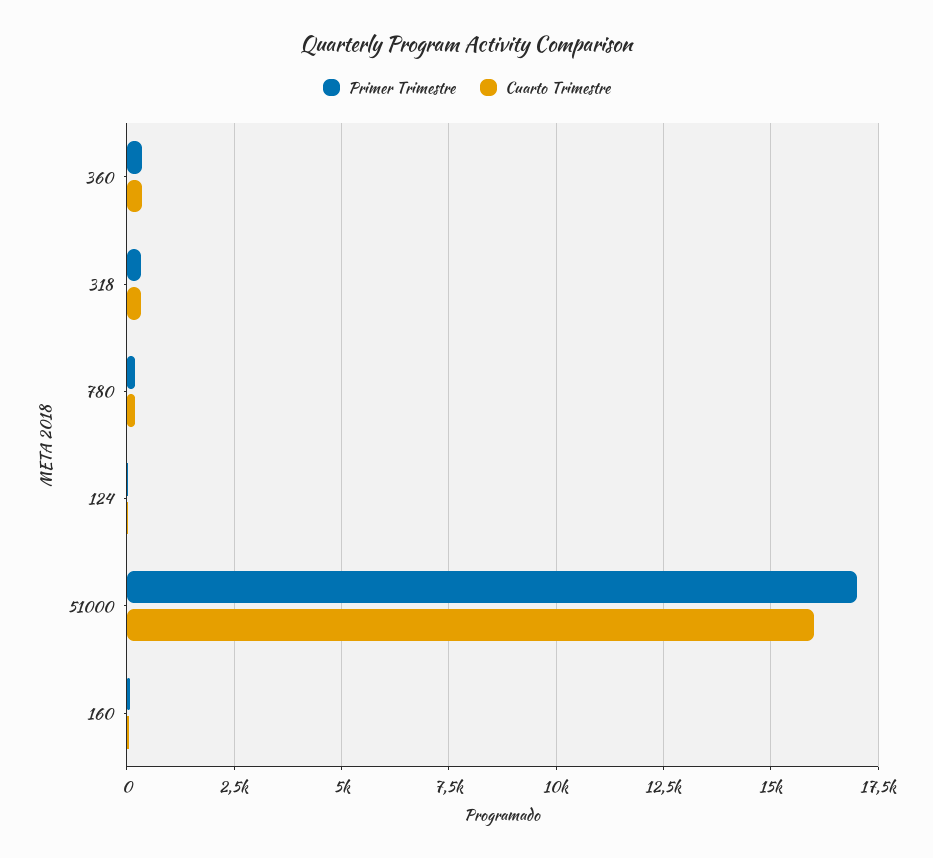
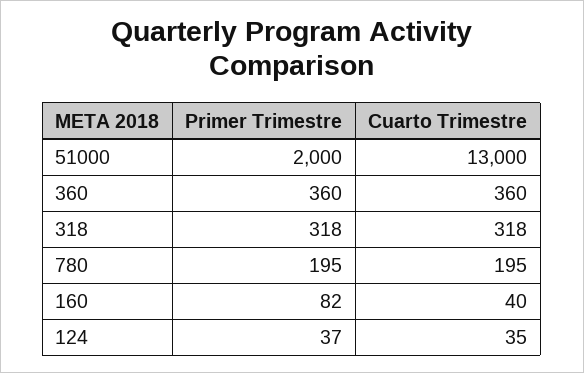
  {
    "Primer Trimestre": {
      "360": 360,
      "318": 318,
      "780": 195,
      "124": 37,
-     "51000": 17000,
+     "51000": 2000,
      "160": 82
    },
    "Cuarto Trimestre": {
      "360": 360,
      "318": 318,
      "780": 195,
      "124": 35,
-     "51000": 16000,
+     "51000": 13000,
      "160": 40
    }
  }

